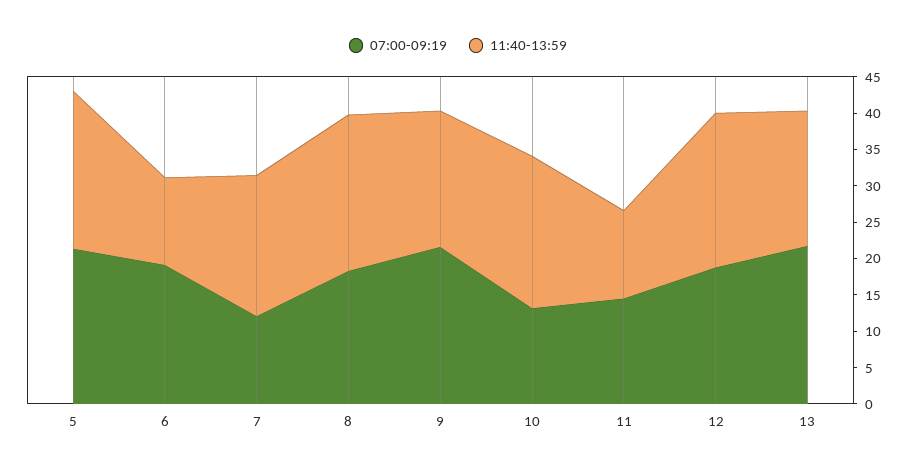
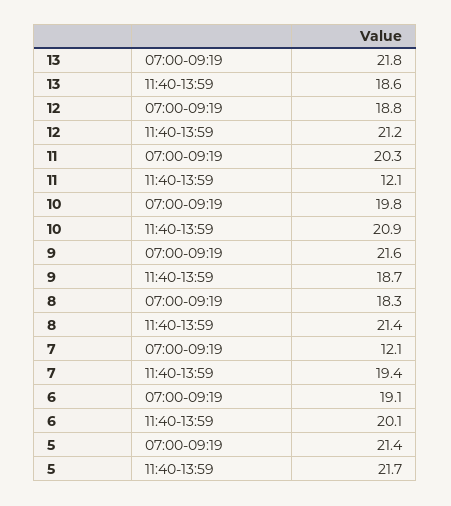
  {
    "07:00-09:19": {
      "5": 21.4,
      "6": 19.1,
      "7": 12.1,
      "8": 18.3,
      "9": 21.6,
-     "10": 12.5,
+     "10": 19.8,
-     "11": 15,
+     "11": 20.3,
      "12": 18.8,
      "13": 21.8
    },
    "11:40-13:59": {
      "5": 21.7,
-     "6": 12.5,
+     "6": 20.1,
      "7": 19.4,
      "8": 21.4,
      "9": 18.7,
      "10": 20.9,
      "11": 12.1,
      "12": 21.2,
      "13": 18.6
    }
  }

